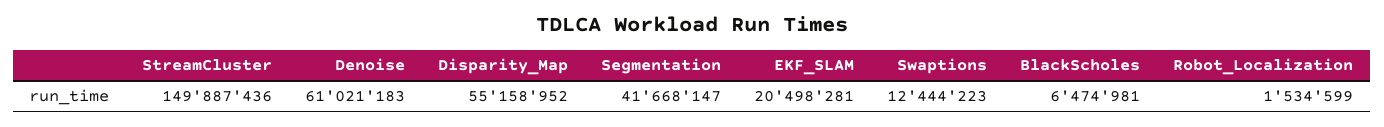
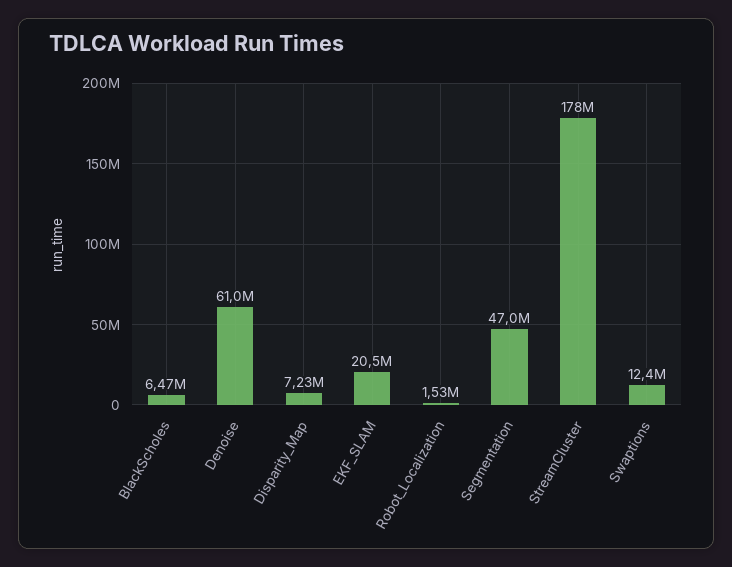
  {
-   "StreamCluster": 149887436,
+   "StreamCluster": 178000000,
    "Denoise": 61021183,
-   "Disparity_Map": 55158952,
+   "Disparity_Map": 7230000,
-   "Segmentation": 41668147,
+   "Segmentation": 47000000,
    "EKF_SLAM": 20498281,
    "Swaptions": 12444223,
    "BlackScholes": 6474981,
    "Robot_Localization": 1534599
  }

